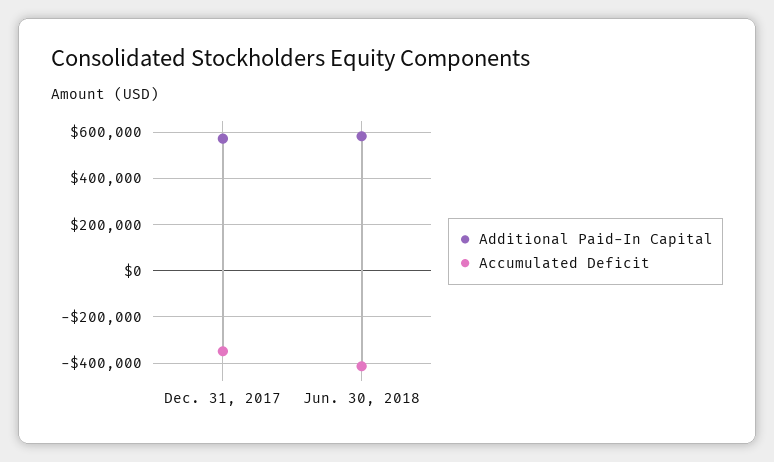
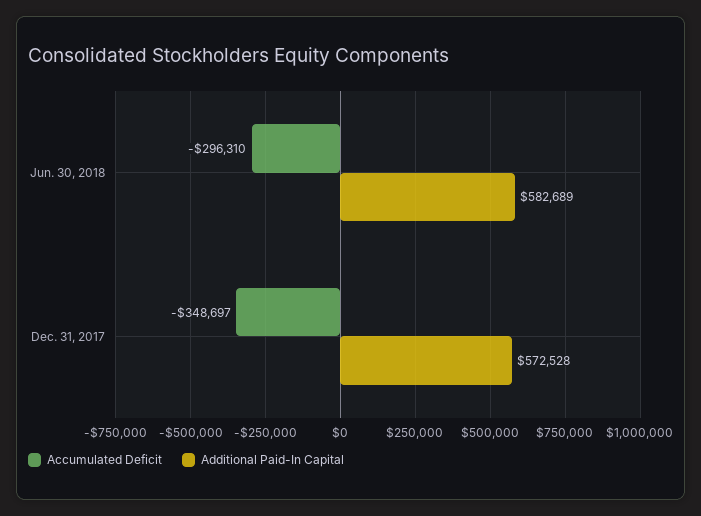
  {
    "Additional Paid-In Capital": {
      "Dec. 31, 2017": 572528,
      "Jun. 30, 2018": 582689
    },
    "Accumulated Deficit": {
      "Dec. 31, 2017": -348697,
-     "Jun. 30, 2018": -400000
+     "Jun. 30, 2018": -296310
    }
  }

